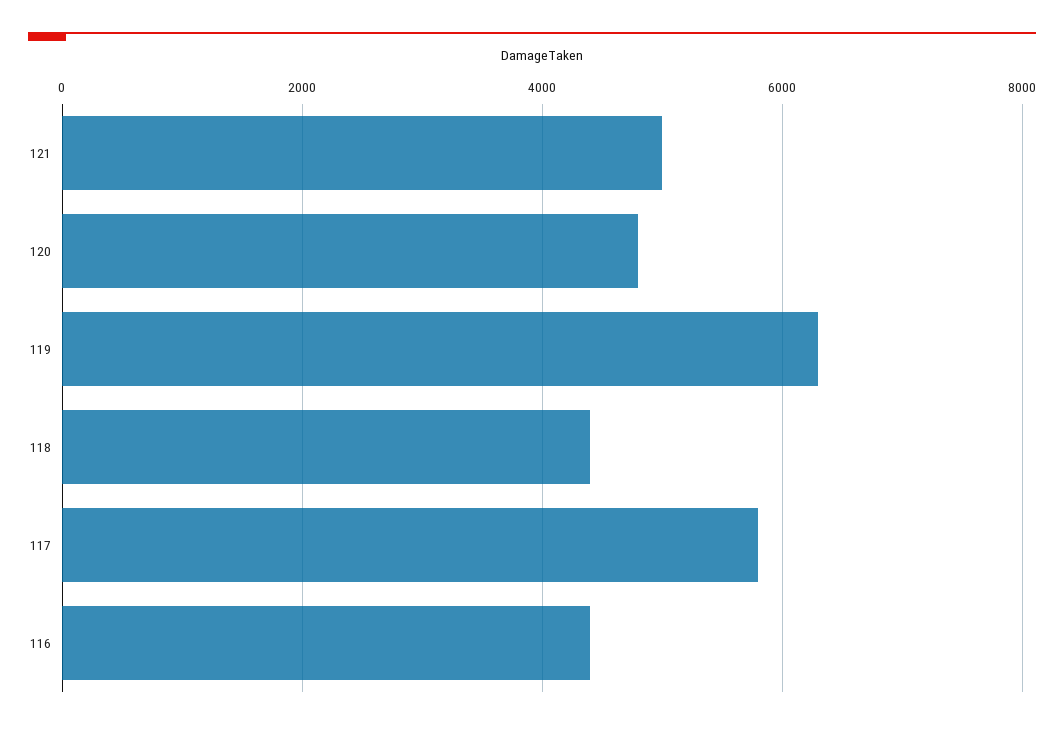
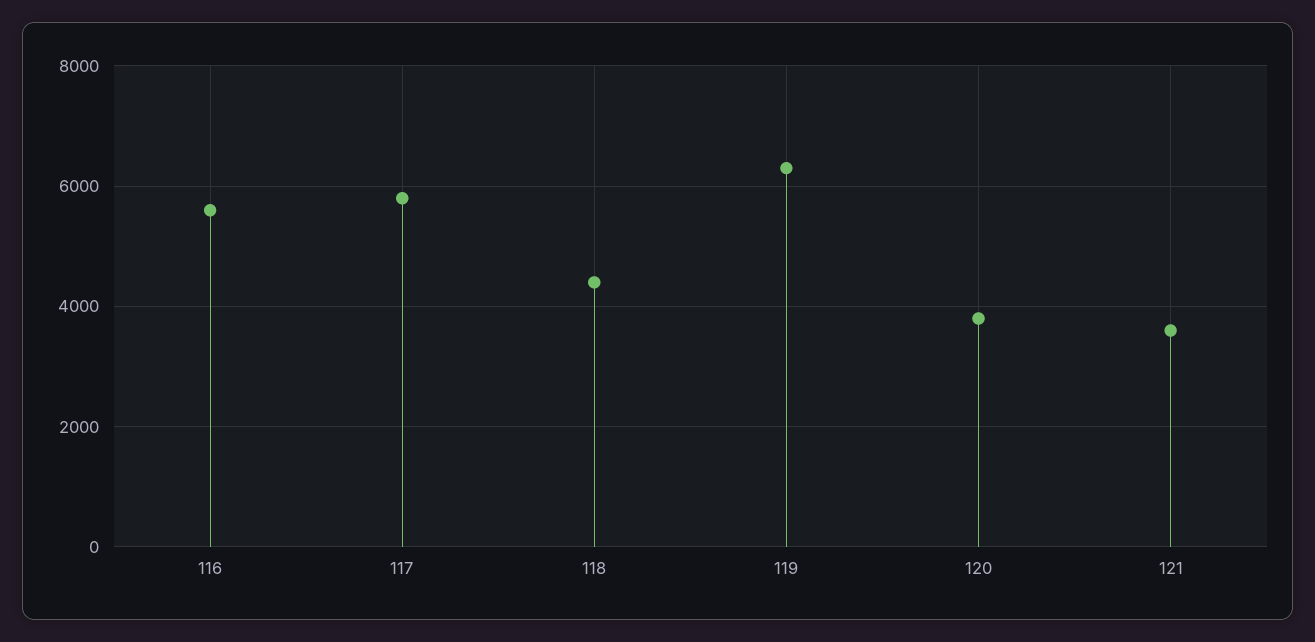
  {
-   "121": 5000,
+   "121": 3600,
-   "120": 4800,
+   "120": 3800,
    "119": 6400,
    "118": 4400,
    "117": 5800,
-   "116": 4400
+   "116": 5600
  }

